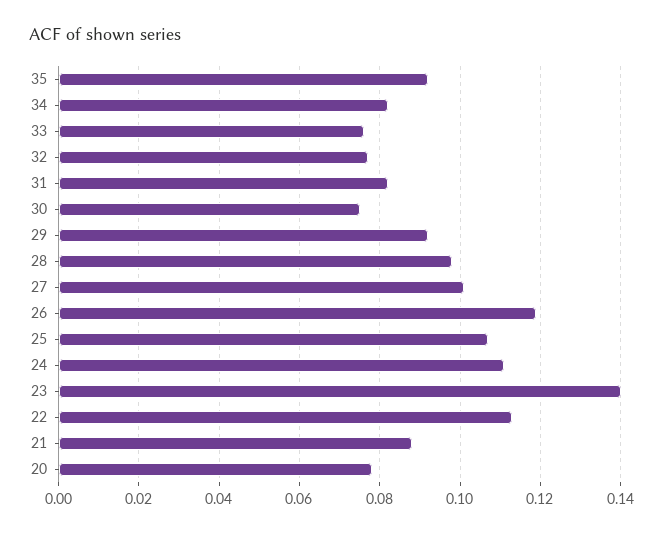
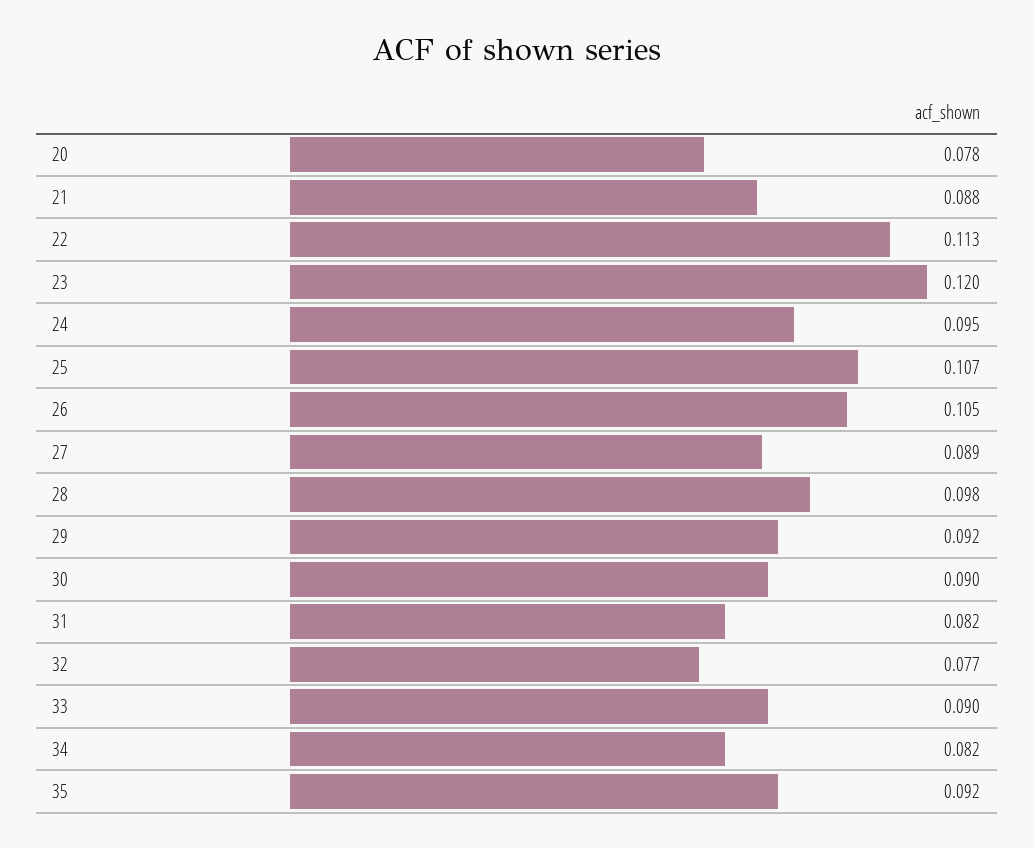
  {
    "35": 0.092,
    "34": 0.082,
-   "33": 0.075,
+   "33": 0.09,
    "32": 0.077,
    "31": 0.082,
-   "30": 0.075,
+   "30": 0.09,
    "29": 0.092,
    "28": 0.098,
-   "27": 0.1,
+   "27": 0.089,
-   "26": 0.12,
+   "26": 0.105,
    "25": 0.107,
-   "24": 0.11,
+   "24": 0.095,
-   "23": 0.14,
+   "23": 0.12,
    "22": 0.113,
    "21": 0.088,
    "20": 0.078
  }

